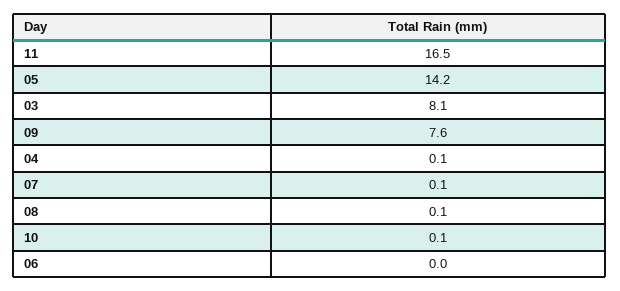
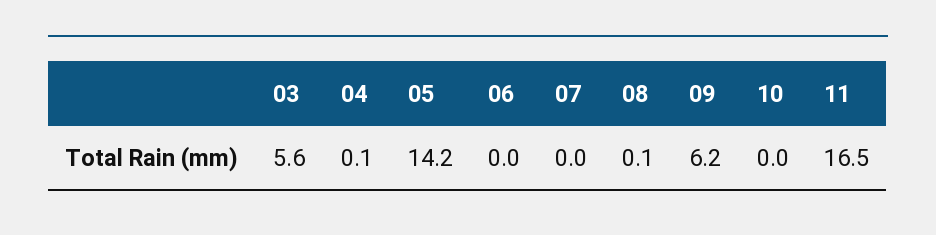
  {
    "11": 16.5,
    "05": 14.2,
-   "03": 8.1,
+   "03": 5.6,
-   "09": 7.6,
+   "09": 6.2,
    "04": 0.1,
-   "07": 0.1,
+   "07": 0,
    "08": 0.1,
-   "10": 0.1,
+   "10": 0,
    "06": 0
  }

